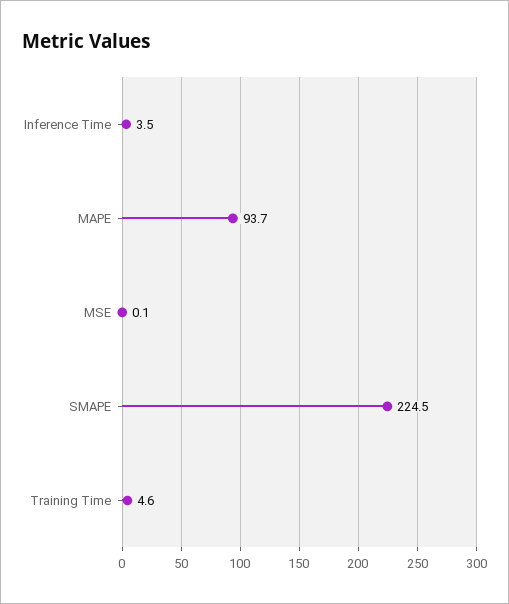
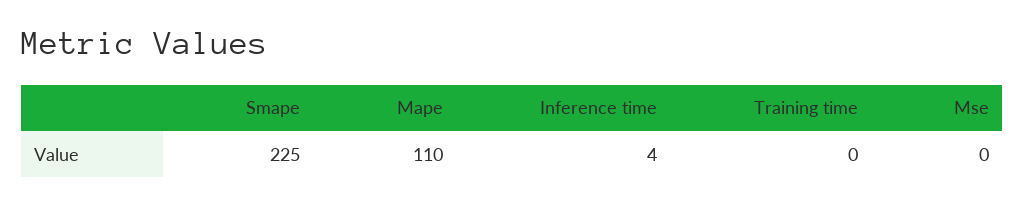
  {
    "Inference Time": 3.5,
-   "MAPE": 93.7,
+   "MAPE": 110,
    "MSE": 0.1,
    "SMAPE": 224.5,
-   "Training Time": 4.6
+   "Training Time": 0
  }

